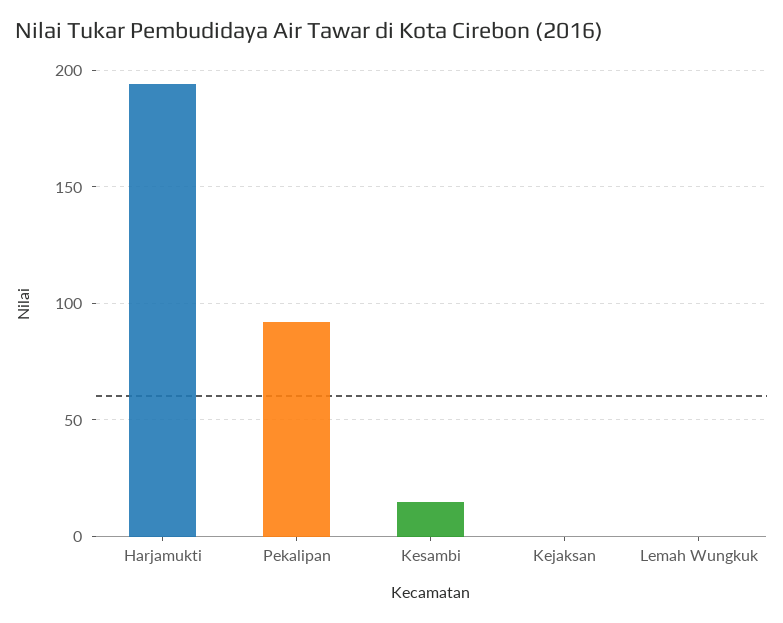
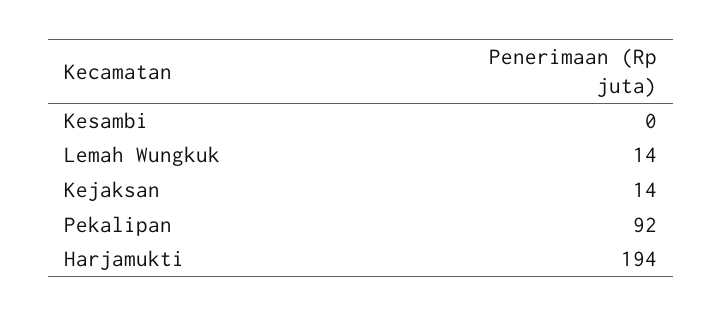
  {
    "Harjamukti": 194,
    "Pekalipan": 92,
-   "Kesambi": 15,
+   "Kesambi": 0,
-   "Kejaksan": 0,
+   "Kejaksan": 14,
-   "Lemah Wungkuk": 0
+   "Lemah Wungkuk": 14
  }

